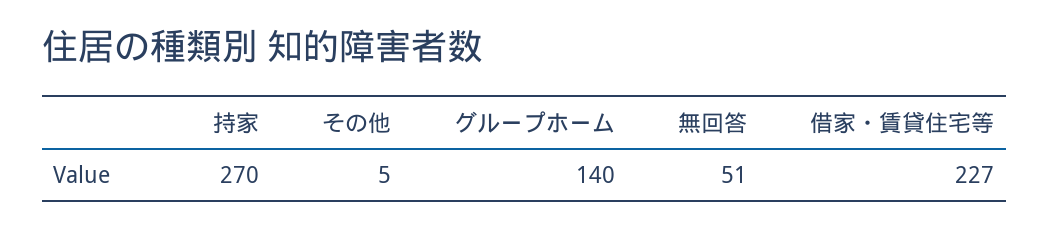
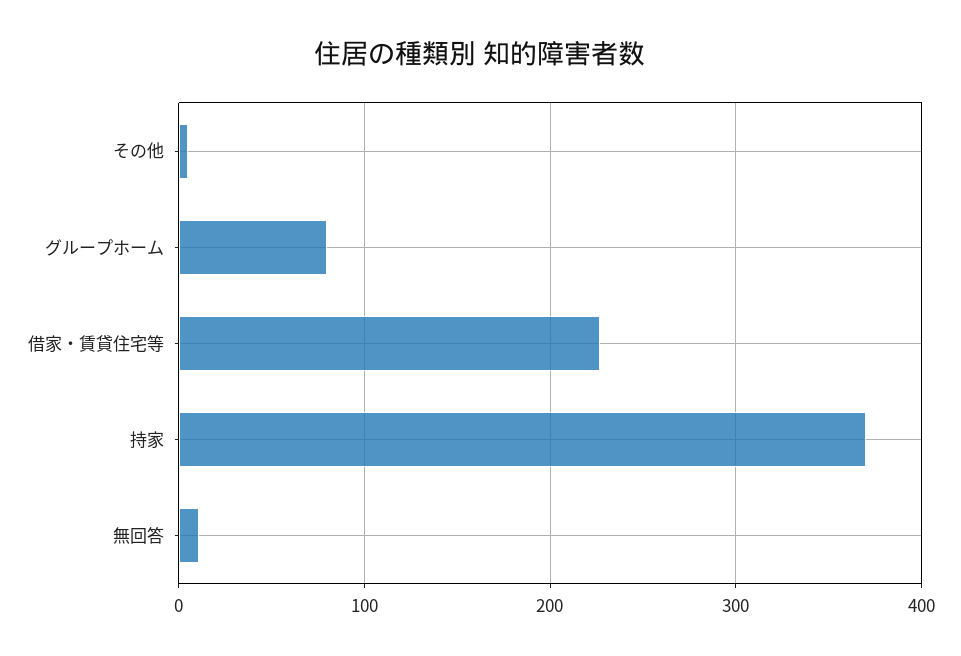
  {
-   "持家": 270,
+   "持家": 370,
    "その他": 5,
-   "グループホーム": 140,
+   "グループホーム": 80,
-   "無回答": 51,
+   "無回答": 10,
    "借家・賃貸住宅等": 227
  }

